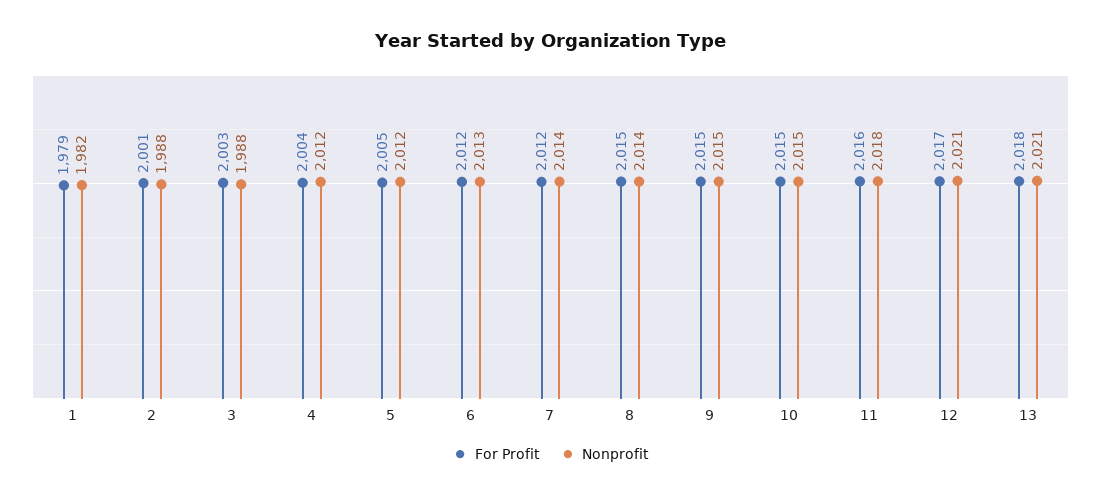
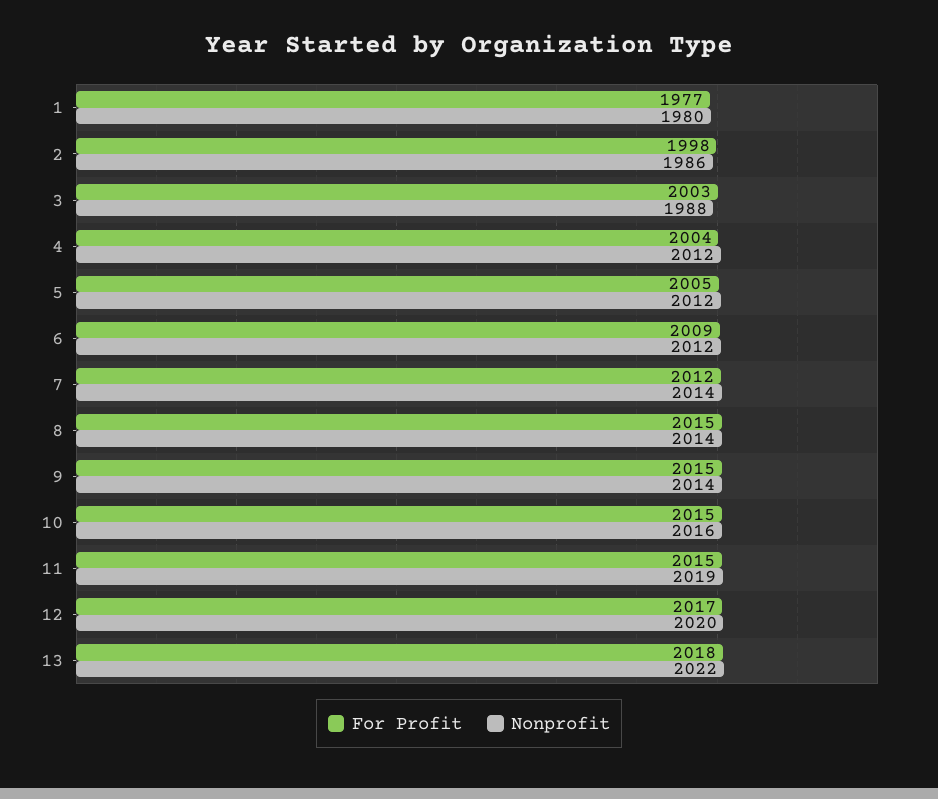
  {
    "For Profit": {
-     "1": 1979,
+     "1": 1977,
-     "2": 2001,
+     "2": 1998,
      "3": 2003,
      "4": 2004,
      "5": 2005,
-     "6": 2012,
+     "6": 2009,
      "7": 2012,
      "8": 2015,
      "9": 2015,
      "10": 2015,
-     "11": 2016,
+     "11": 2015,
      "12": 2017,
      "13": 2018
    },
    "Nonprofit": {
-     "1": 1982,
+     "1": 1980,
-     "2": 1988,
+     "2": 1986,
      "3": 1988,
      "4": 2012,
      "5": 2012,
-     "6": 2013,
+     "6": 2012,
      "7": 2014,
      "8": 2014,
-     "9": 2015,
+     "9": 2014,
-     "10": 2015,
+     "10": 2016,
-     "11": 2018,
+     "11": 2019,
-     "12": 2021,
+     "12": 2020,
-     "13": 2021
+     "13": 2022
    }
  }

